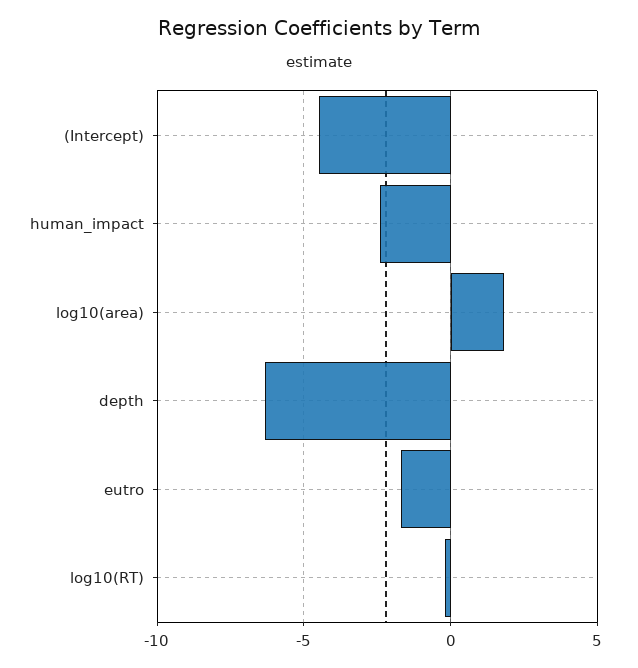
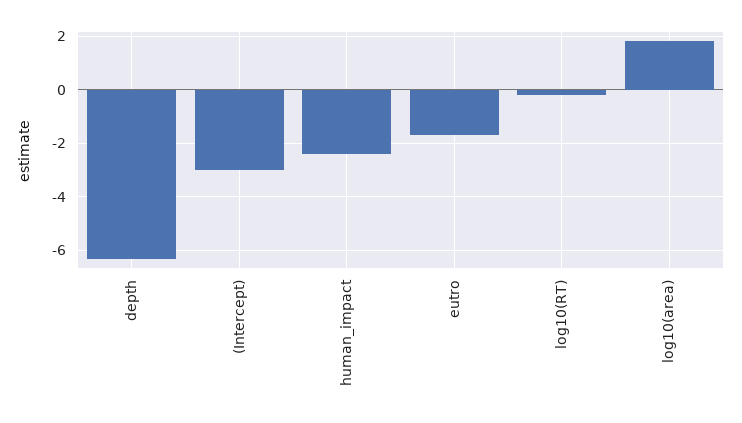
  {
-   "(Intercept)": -4.5,
+   "(Intercept)": -3,
    "human_impact": -2.5,
    "log10(area)": 1.75,
    "depth": -6.25,
    "eutro": -1.75,
    "log10(RT)": -0.25
  }

